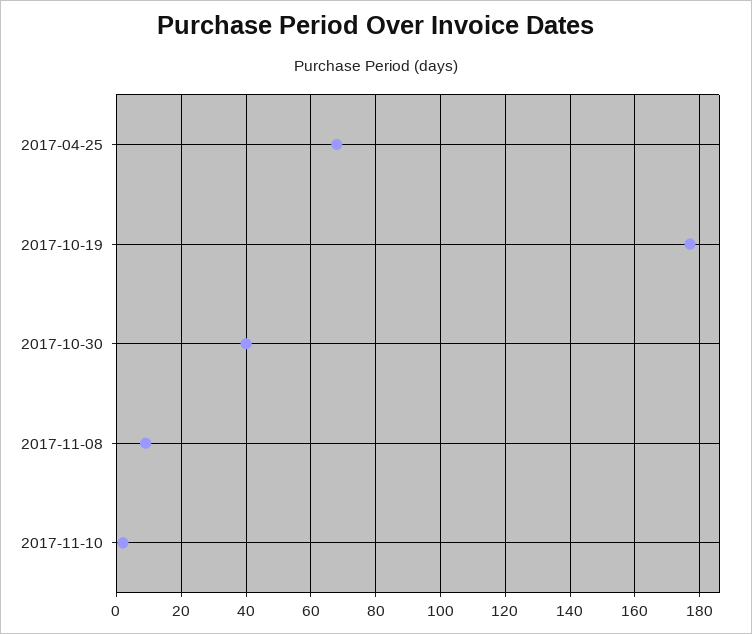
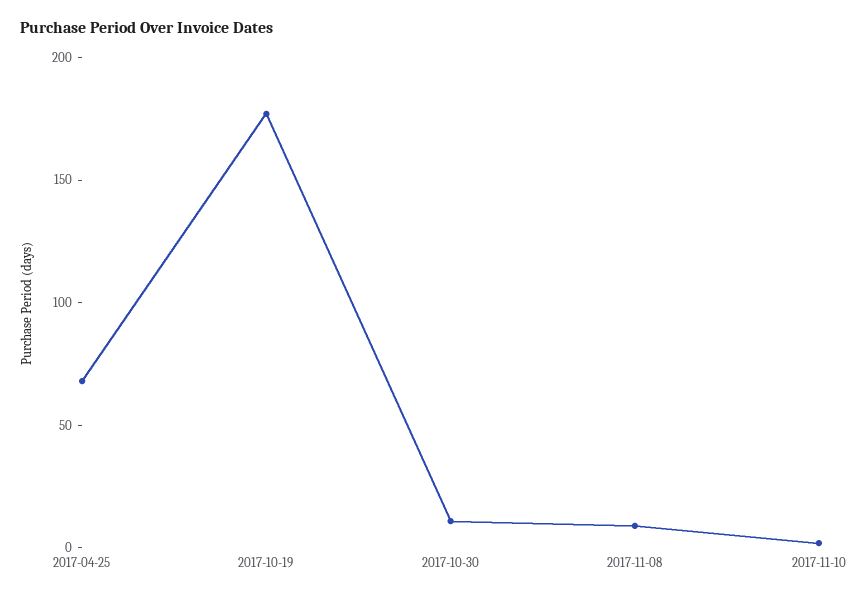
  {
    "2017-04-25": 70,
    "2017-10-19": 175,
-   "2017-10-30": 40,
+   "2017-10-30": 10,
    "2017-11-08": 10,
    "2017-11-10": 0
  }

